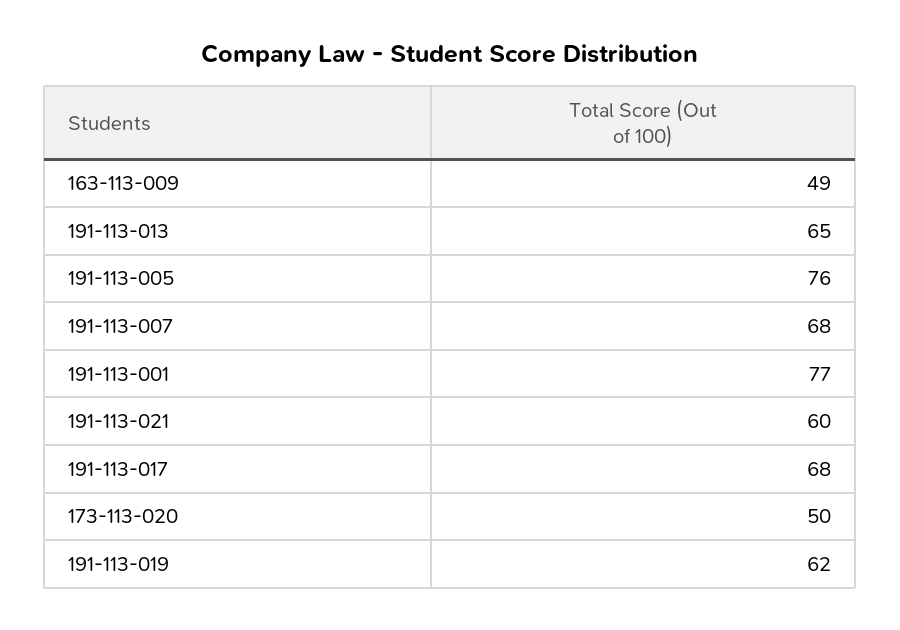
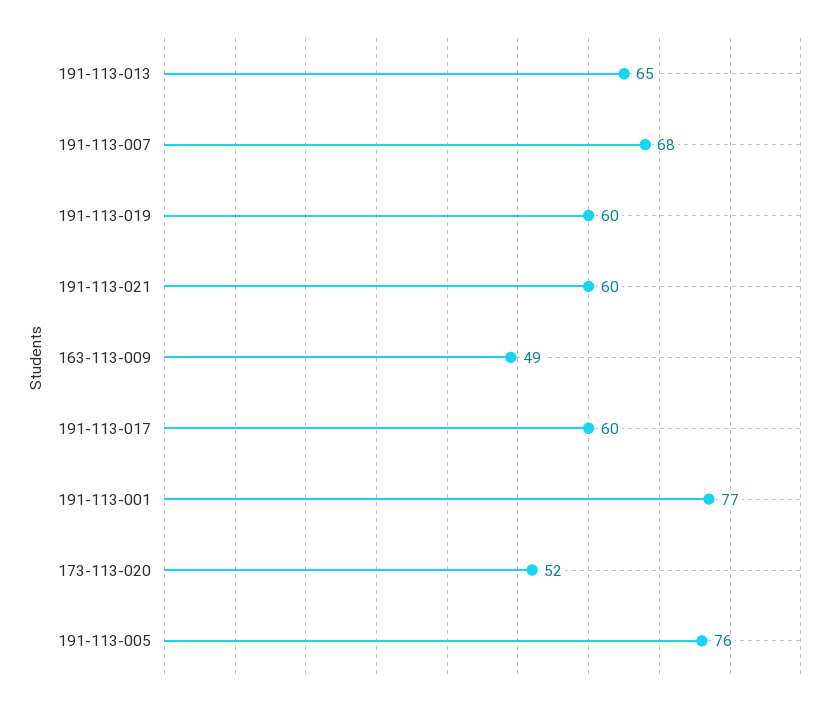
  {
    "163-113-009": 49,
    "191-113-013": 65,
    "191-113-005": 76,
    "191-113-007": 68,
    "191-113-001": 77,
    "191-113-021": 60,
-   "191-113-017": 68,
+   "191-113-017": 60,
-   "173-113-020": 50,
+   "173-113-020": 52,
-   "191-113-019": 62
+   "191-113-019": 60
  }

